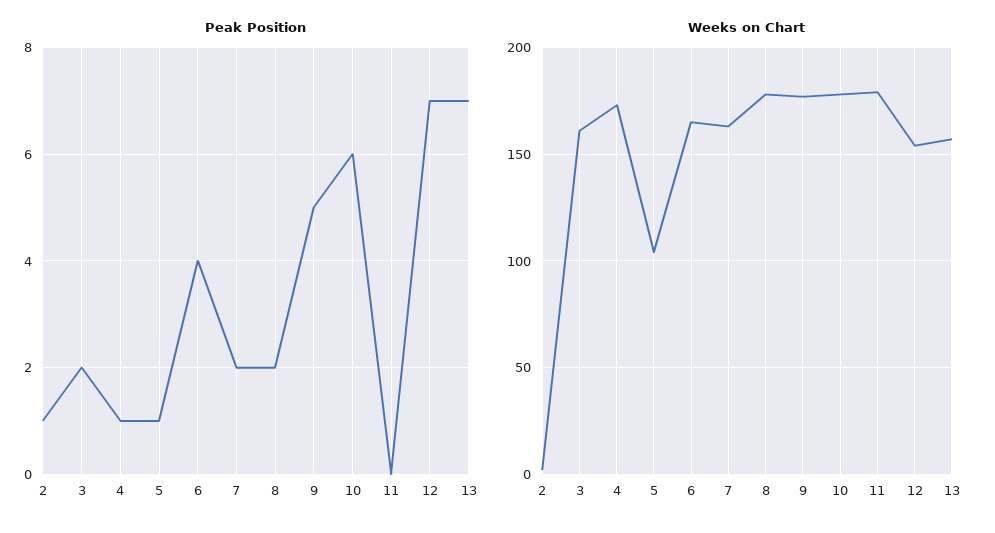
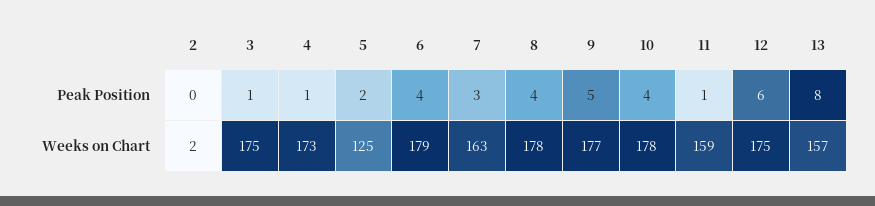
  {
    "Peak Position": {
-     "2": 1,
+     "2": 0,
-     "3": 2,
+     "3": 1,
      "4": 1,
-     "5": 1,
+     "5": 2,
      "6": 4,
-     "7": 2,
+     "7": 3,
-     "8": 2,
+     "8": 4,
      "9": 5,
-     "10": 6,
+     "10": 4,
-     "11": 0,
+     "11": 1,
-     "12": 7,
+     "12": 6,
-     "13": 7
+     "13": 8
    },
    "Weeks on Chart": {
      "2": 2,
-     "3": 160,
+     "3": 175,
      "4": 173,
-     "5": 105,
+     "5": 125,
-     "6": 165,
+     "6": 179,
      "7": 163,
      "8": 178,
      "9": 177,
      "10": 178,
-     "11": 180,
+     "11": 159,
-     "12": 155,
+     "12": 175,
      "13": 157
    }
  }

